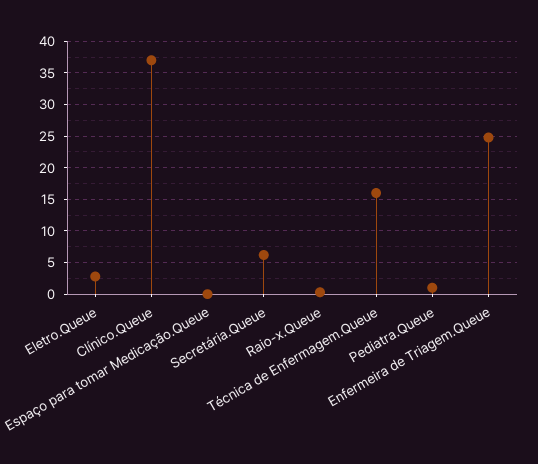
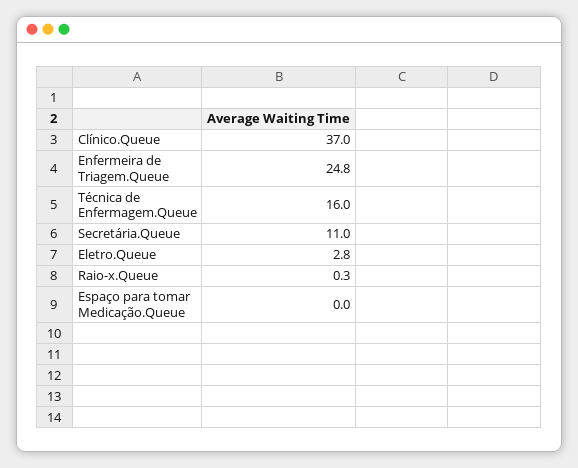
  {
    "Eletro.Queue": 2.8,
    "Clínico.Queue": 37,
    "Espaço para tomar Medicação.Queue": 0,
-   "Secretária.Queue": 6,
+   "Secretária.Queue": 11,
    "Raio-x.Queue": 0.3,
    "Técnica de Enfermagem.Queue": 16,
-   "Pediatra.Queue": 1,
    "Enfermeira de Triagem.Queue": 24.8
  }

